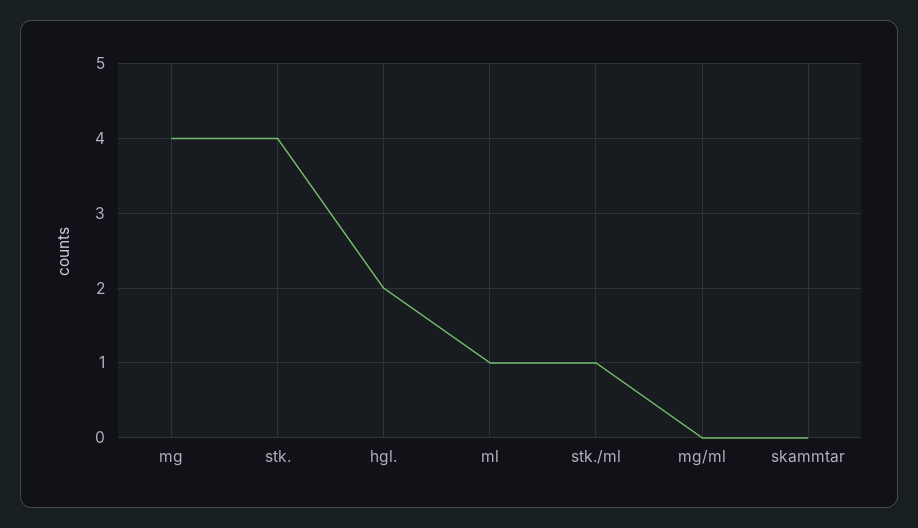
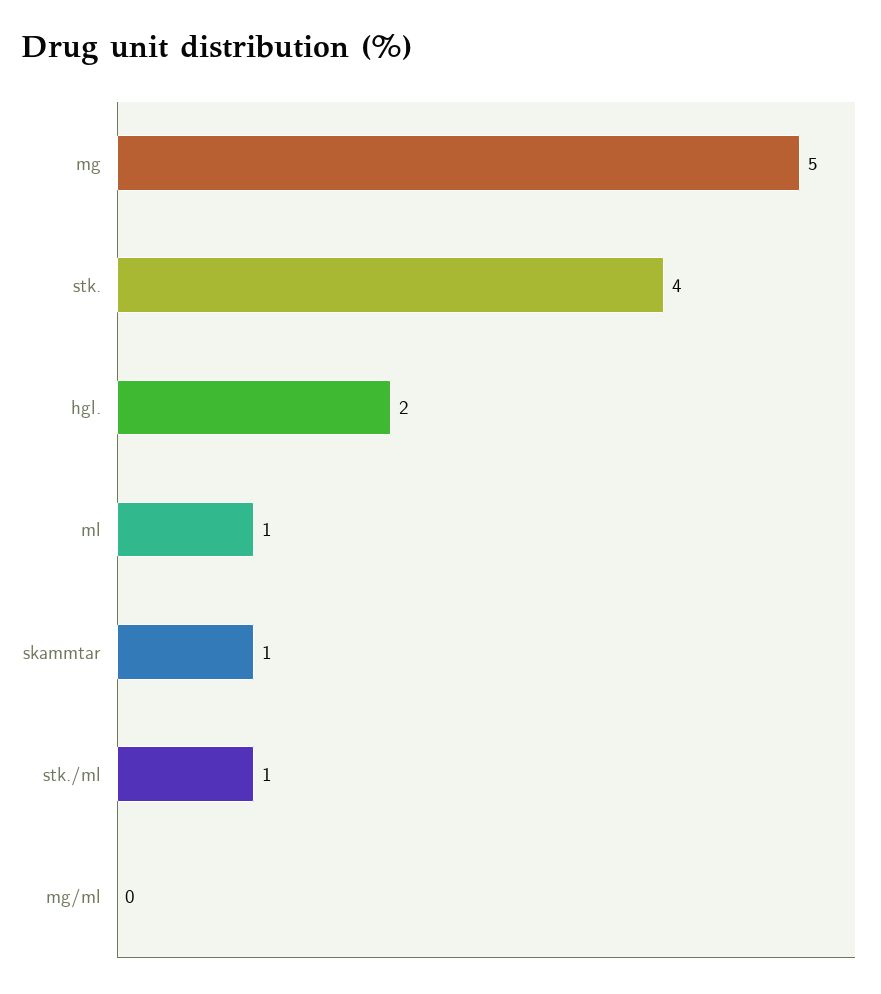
  {
-   "mg": 4,
+   "mg": 5,
    "stk.": 4,
    "hgl.": 2,
    "ml": 1,
    "stk./ml": 1,
    "mg/ml": 0,
-   "skammtar": 0
+   "skammtar": 1
  }

